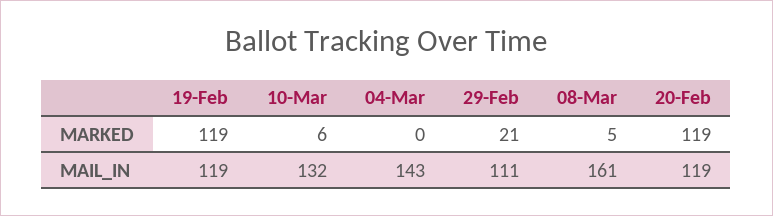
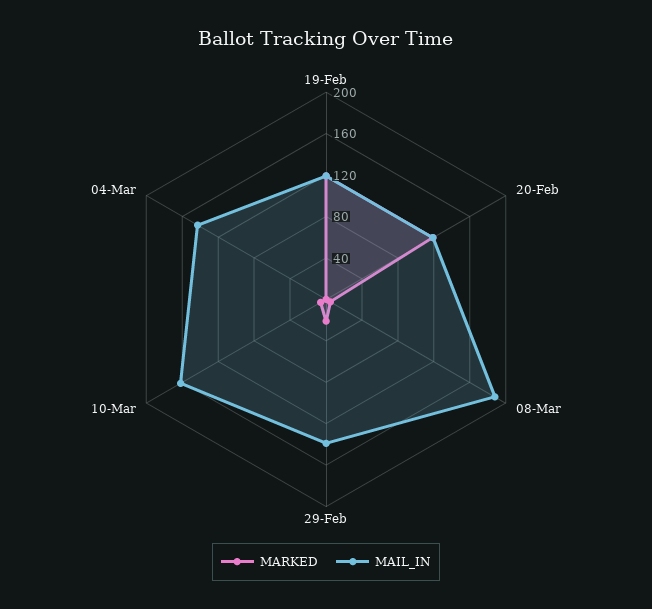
  {
    "MARKED": {
      "19-Feb": 119,
      "10-Mar": 6,
      "04-Mar": 0,
      "29-Feb": 21,
      "08-Mar": 5,
      "20-Feb": 119
    },
    "MAIL_IN": {
      "19-Feb": 119,
-     "10-Mar": 132,
+     "10-Mar": 160,
      "04-Mar": 143,
-     "29-Feb": 111,
+     "29-Feb": 140,
-     "08-Mar": 161,
+     "08-Mar": 190,
      "20-Feb": 119
    }
  }

